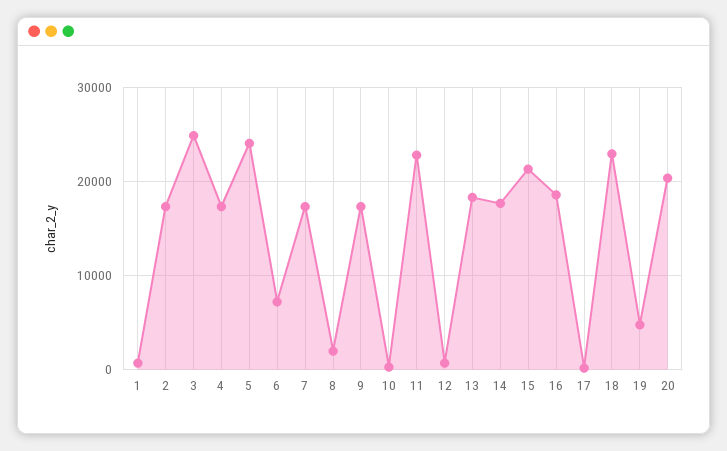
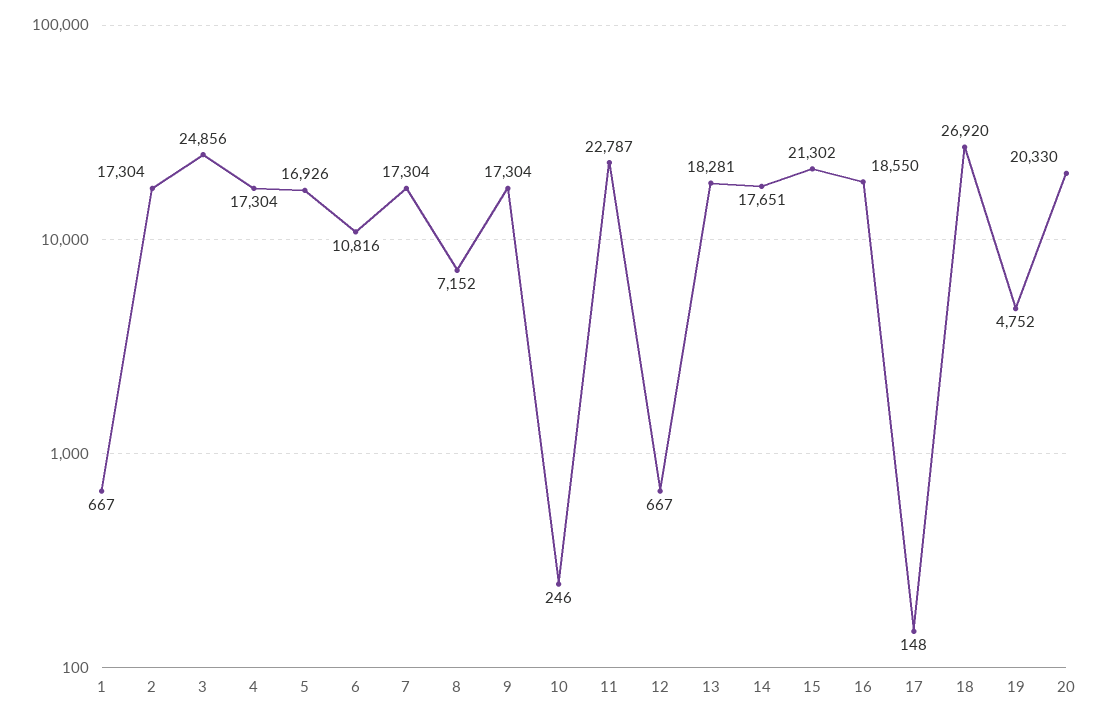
  {
    "1": 667,
    "2": 17304,
    "3": 24856,
    "4": 17304,
-   "5": 24000,
+   "5": 16926,
-   "6": 7000,
+   "6": 10816,
    "7": 17304,
-   "8": 2000,
+   "8": 7152,
    "9": 17304,
    "10": 246,
    "11": 22787,
    "12": 667,
    "13": 18281,
    "14": 17651,
    "15": 21302,
    "16": 18550,
    "17": 148,
-   "18": 23000,
+   "18": 26920,
    "19": 4752,
    "20": 20330
  }

